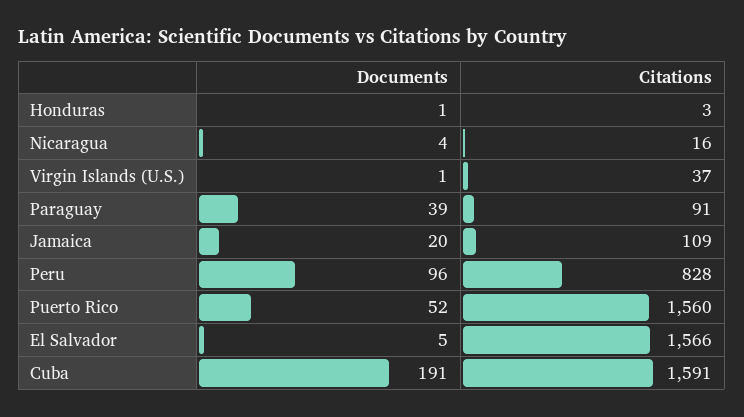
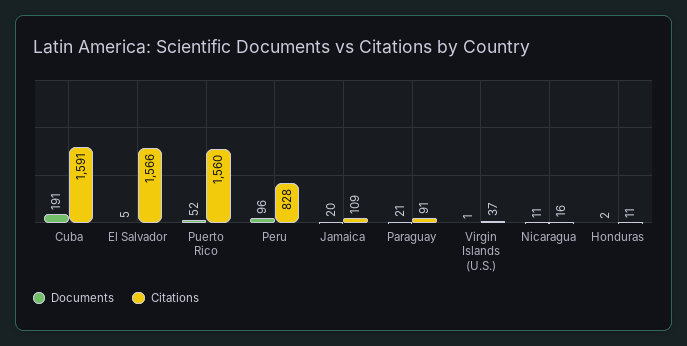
  {
    "Documents": {
-     "Honduras": 1,
+     "Honduras": 2,
-     "Nicaragua": 4,
+     "Nicaragua": 11,
      "Virgin Islands (U.S.)": 1,
-     "Paraguay": 39,
+     "Paraguay": 21,
      "Jamaica": 20,
      "Peru": 96,
      "Puerto Rico": 52,
      "El Salvador": 5,
      "Cuba": 191
    },
    "Citations": {
-     "Honduras": 3,
+     "Honduras": 11,
      "Nicaragua": 16,
      "Virgin Islands (U.S.)": 37,
      "Paraguay": 91,
      "Jamaica": 109,
      "Peru": 828,
      "Puerto Rico": 1560,
      "El Salvador": 1566,
      "Cuba": 1591
    }
  }

